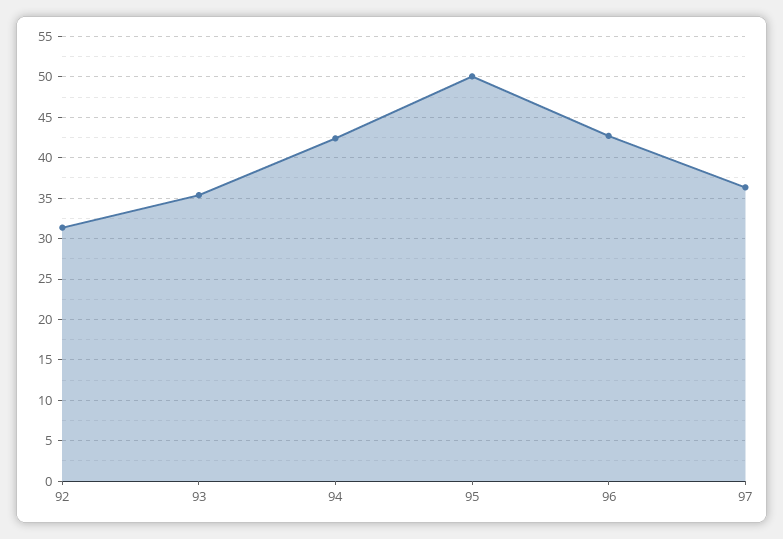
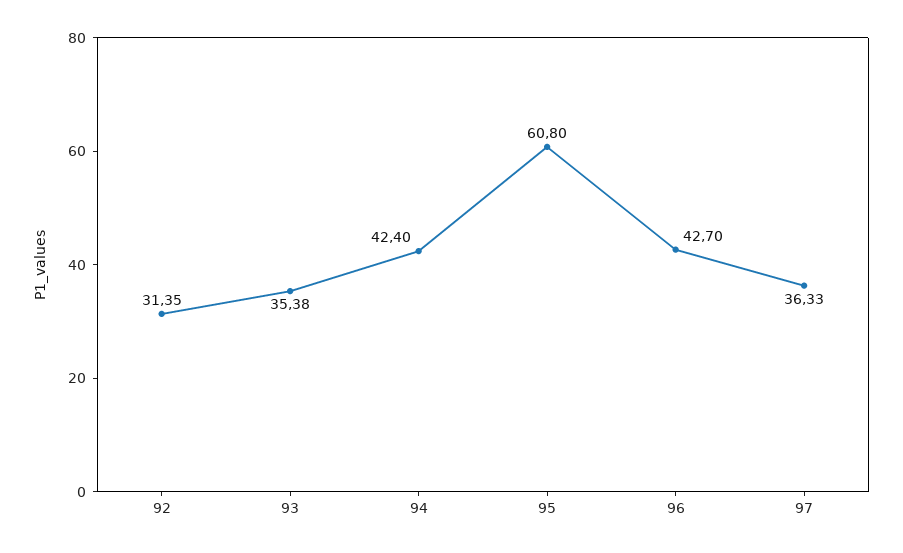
  {
    "92": 31.35,
    "93": 35.38,
    "94": 42.4,
-   "95": 50,
+   "95": 60.8,
    "96": 42.7,
    "97": 36.33
  }

